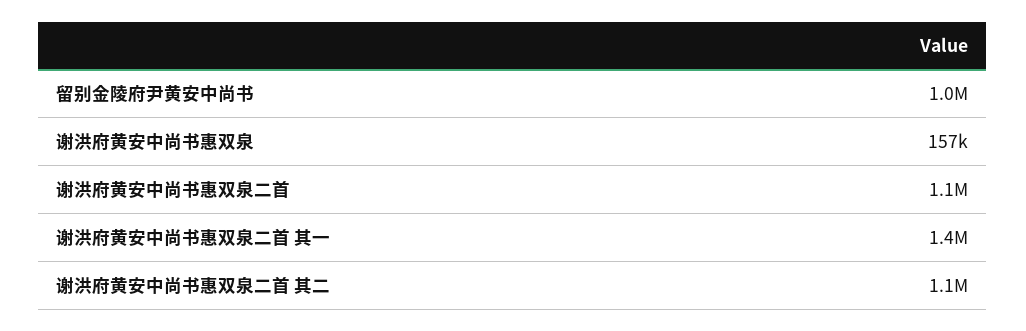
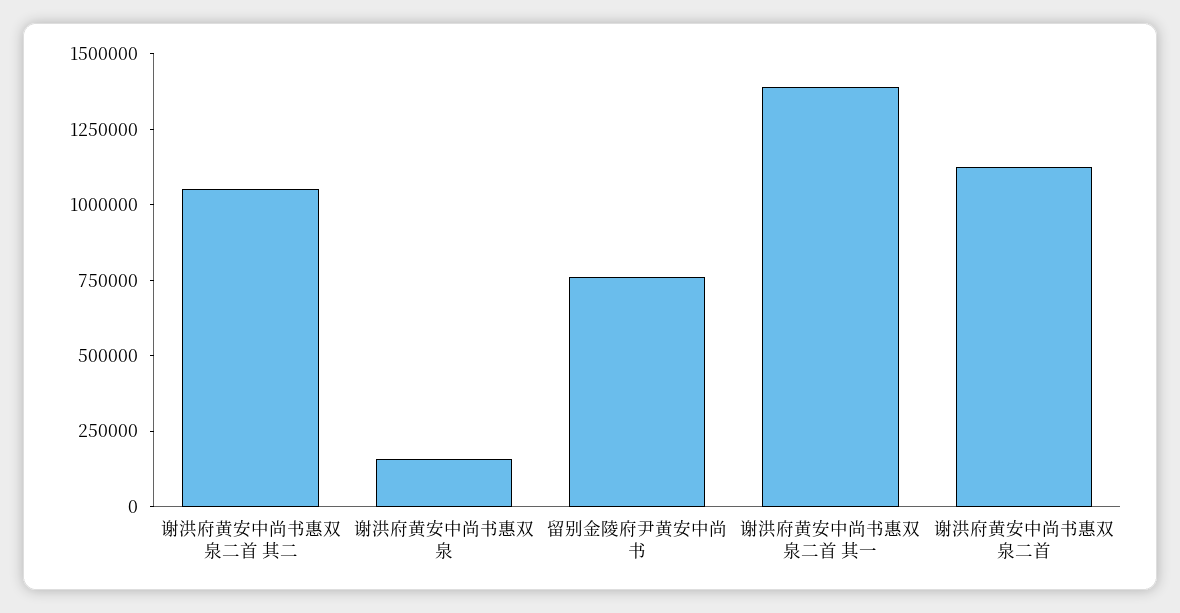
  {
-   "留别金陵府尹黄安中尚书": 1000000,
+   "留别金陵府尹黄安中尚书": 750000,
    "谢洪府黄安中尚书惠双泉": 157000,
    "谢洪府黄安中尚书惠双泉二首": 1100000,
    "谢洪府黄安中尚书惠双泉二首 其一": 1400000,
    "谢洪府黄安中尚书惠双泉二首 其二": 1100000
  }

